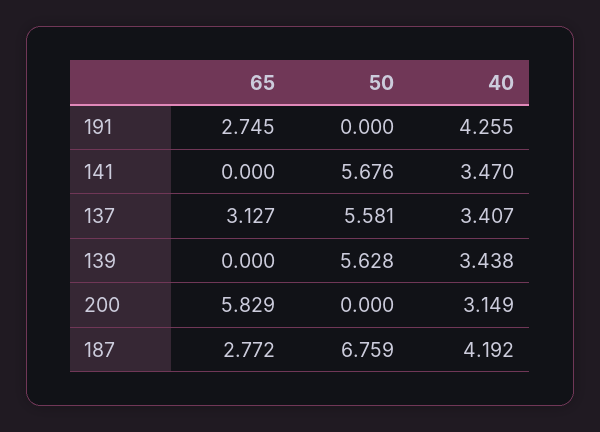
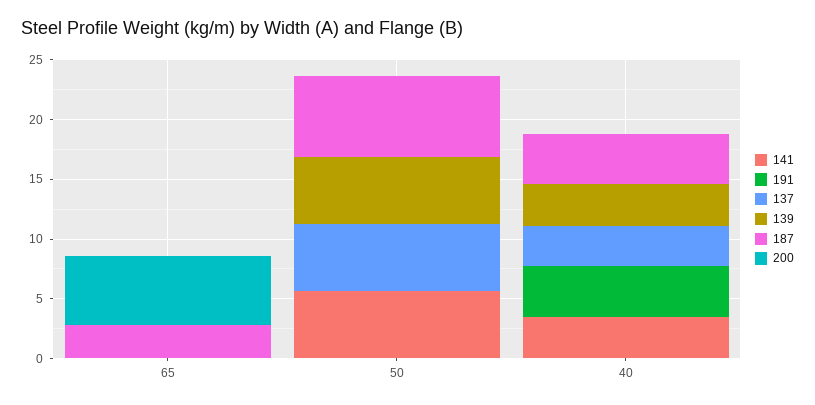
  {
    "191": {
-     "65": 2.745,
+     "65": 0,
      "50": 0,
      "40": 4.255
    },
    "141": {
      "65": 0,
      "50": 5.676,
      "40": 3.47
    },
    "137": {
-     "65": 3.127,
+     "65": 0,
      "50": 5.581,
      "40": 3.407
    },
    "139": {
      "65": 0,
      "50": 5.628,
      "40": 3.438
    },
    "200": {
      "65": 5.829,
      "50": 0,
-     "40": 3.149
+     "40": 0
    },
    "187": {
      "65": 2.772,
      "50": 6.759,
      "40": 4.192
    }
  }

